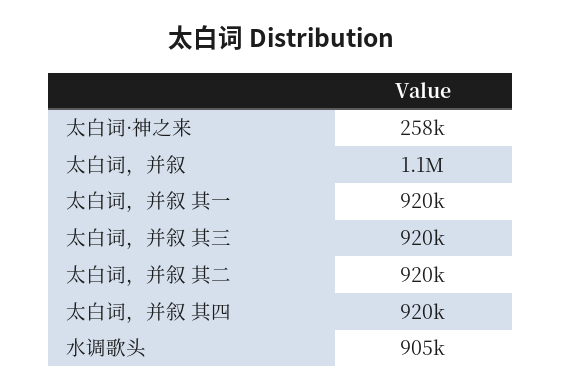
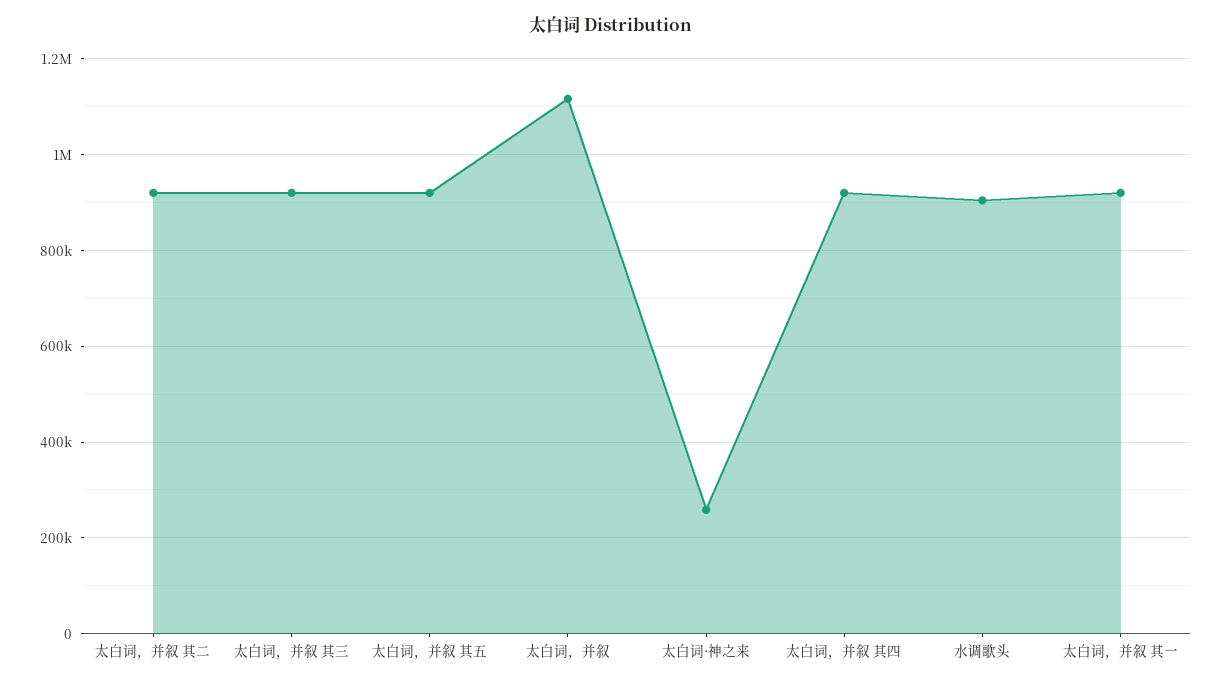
  {
    "太白词·神之来": 258000,
    "太白词，并叙": 1100000,
    "太白词，并叙 其一": 920000,
    "太白词，并叙 其三": 920000,
    "太白词，并叙 其二": 920000,
    "太白词，并叙 其四": 920000,
-   "水调歌头": 905000
+   "水调歌头": 905000,
+   "太白词，并叙 其五": 920000
  }

